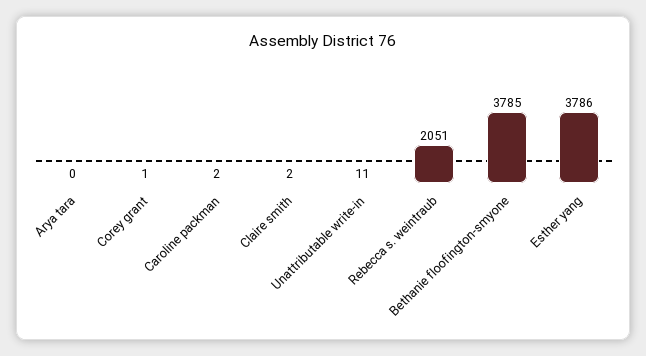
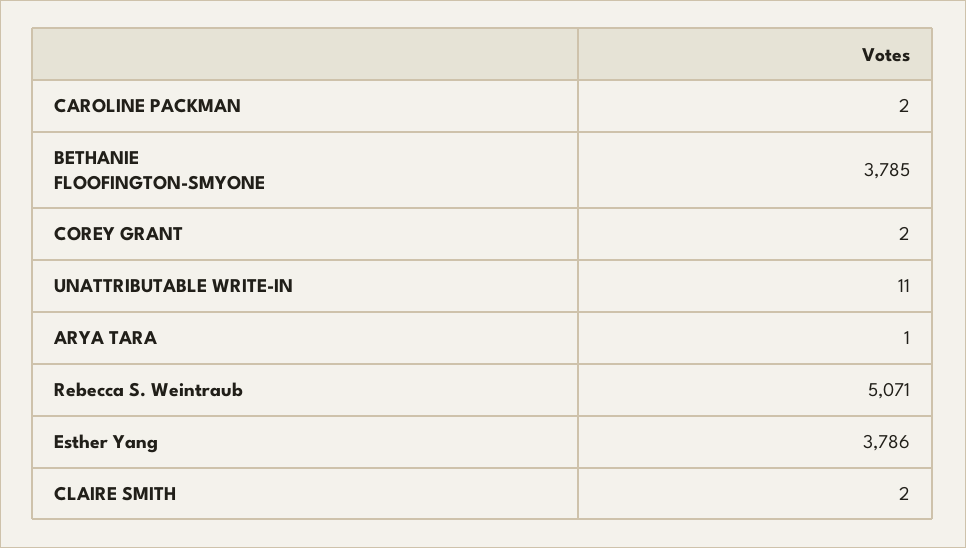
  {
-   "Arya tara": 0,
+   "Arya tara": 1,
-   "Corey grant": 1,
+   "Corey grant": 2,
    "Caroline packman": 2,
    "Claire smith": 2,
    "Unattributable write-in": 11,
-   "Rebecca s. weintraub": 2051,
+   "Rebecca s. weintraub": 5071,
    "Bethanie floofington-smyone": 3785,
    "Esther yang": 3786
  }

